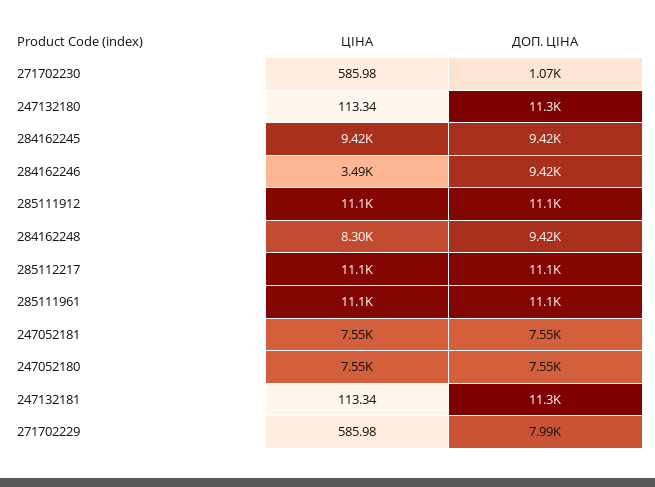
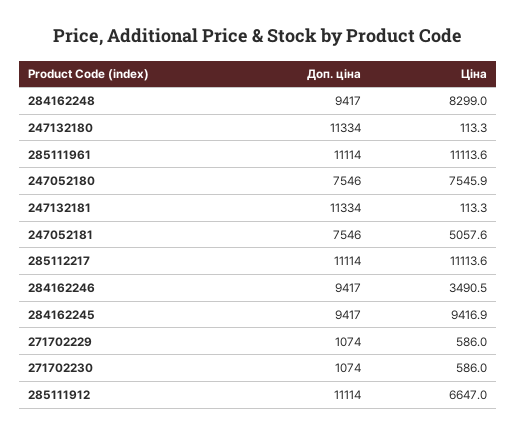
  {
    "ЦІНА": {
      "271702230": 585.98,
      "247132180": 113.34,
      "284162245": 9416.9,
      "284162246": 3490.5,
-     "285111912": 11100,
+     "285111912": 6647,
      "284162248": 8299,
      "285112217": 11113.6,
      "285111961": 11113.6,
-     "247052181": 7550,
+     "247052181": 5057.6,
      "247052180": 7545.9,
      "247132181": 113.34,
      "271702229": 585.98
    },
    "ДОП. ЦІНА": {
      "271702230": 1074,
      "247132180": 11334,
      "284162245": 9417,
      "284162246": 9417,
      "285111912": 11114,
      "284162248": 9417,
      "285112217": 11114,
      "285111961": 11114,
      "247052181": 7546,
      "247052180": 7546,
      "247132181": 11334,
-     "271702229": 7990
+     "271702229": 1074
    }
  }

